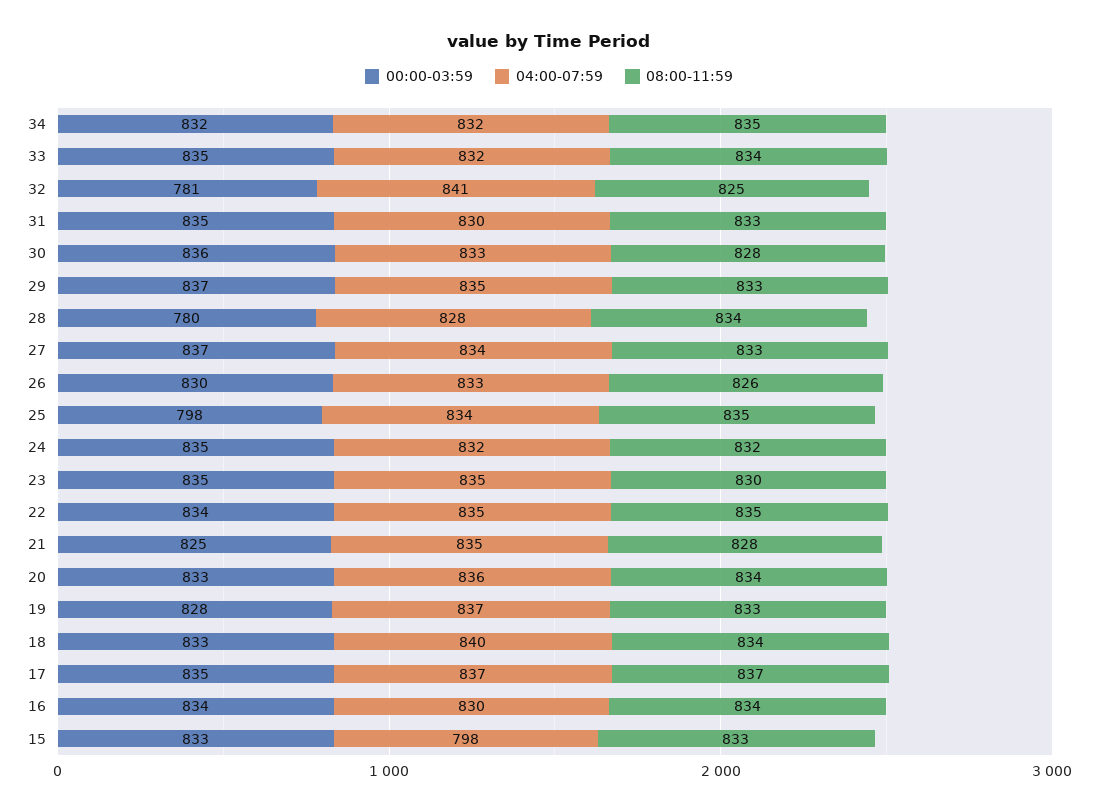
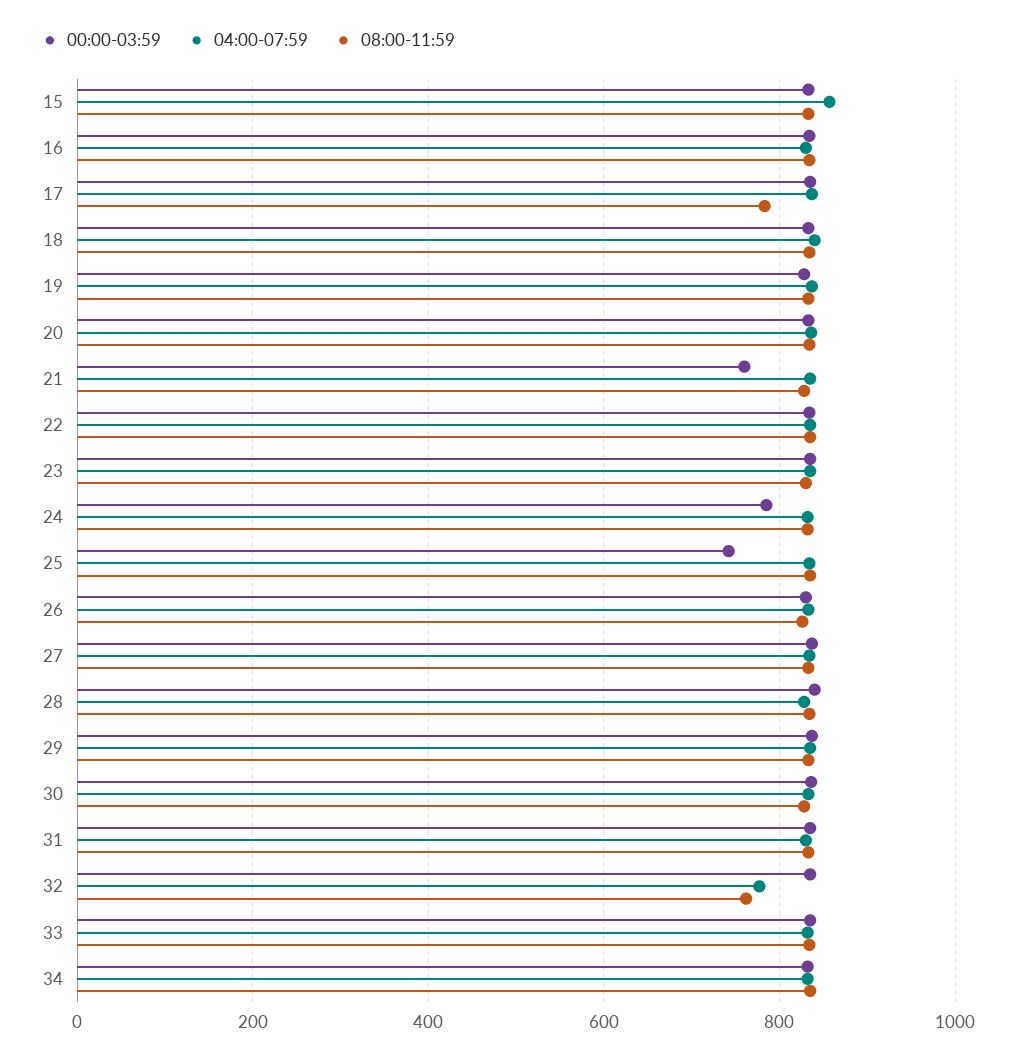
  {
    "00:00-03:59": {
      "34": 832,
      "33": 835,
-     "32": 781,
+     "32": 840,
      "31": 835,
      "30": 836,
      "29": 837,
-     "28": 780,
+     "28": 840,
      "27": 837,
      "26": 830,
-     "25": 798,
+     "25": 740,
-     "24": 835,
+     "24": 780,
      "23": 835,
      "22": 834,
-     "21": 825,
+     "21": 760,
      "20": 833,
      "19": 828,
      "18": 833,
      "17": 835,
      "16": 834,
      "15": 833
    },
    "04:00-07:59": {
      "34": 832,
      "33": 832,
-     "32": 841,
+     "32": 780,
      "31": 830,
      "30": 833,
      "29": 835,
      "28": 828,
      "27": 834,
      "26": 833,
      "25": 834,
      "24": 832,
      "23": 835,
      "22": 835,
      "21": 835,
      "20": 836,
      "19": 837,
      "18": 840,
      "17": 837,
      "16": 830,
-     "15": 798
+     "15": 860
    },
    "08:00-11:59": {
      "34": 835,
      "33": 834,
-     "32": 825,
+     "32": 760,
      "31": 833,
      "30": 828,
      "29": 833,
      "28": 834,
      "27": 833,
      "26": 826,
      "25": 835,
      "24": 832,
      "23": 830,
      "22": 835,
      "21": 828,
      "20": 834,
      "19": 833,
      "18": 834,
-     "17": 837,
+     "17": 780,
      "16": 834,
      "15": 833
    }
  }

